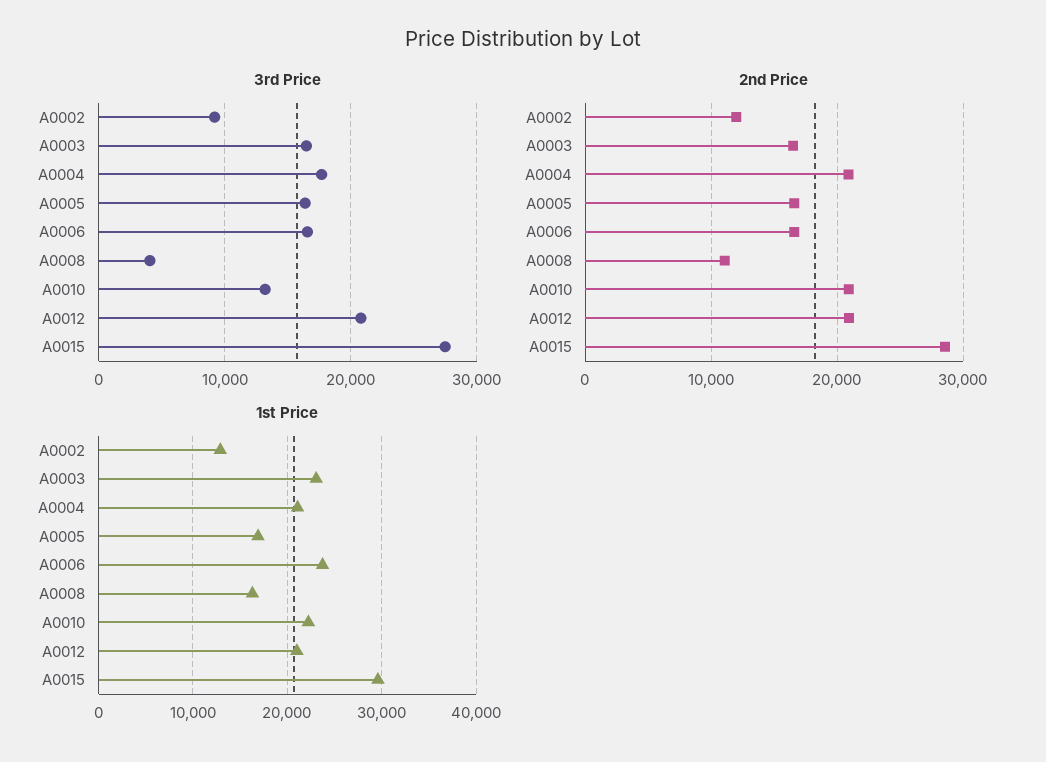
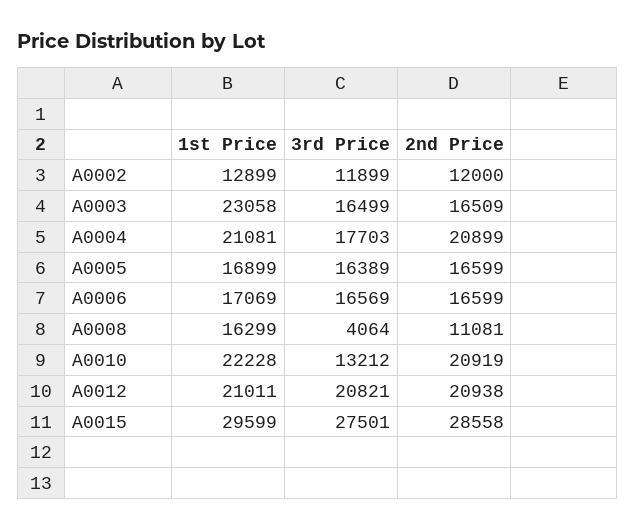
  {
    "3rd Price": {
-     "A0002": 9000,
+     "A0002": 11899,
      "A0003": 16499,
      "A0004": 17703,
      "A0005": 16389,
      "A0006": 16569,
      "A0008": 4064,
      "A0010": 13212,
      "A0012": 20821,
      "A0015": 27501
    },
    "2nd Price": {
      "A0002": 12000,
      "A0003": 16509,
      "A0004": 20899,
      "A0005": 16599,
      "A0006": 16599,
      "A0008": 11081,
      "A0010": 20919,
      "A0012": 20938,
      "A0015": 28558
    },
    "1st Price": {
      "A0002": 12899,
      "A0003": 23058,
      "A0004": 21081,
      "A0005": 16899,
-     "A0006": 24000,
+     "A0006": 17069,
      "A0008": 16299,
      "A0010": 22228,
      "A0012": 21011,
      "A0015": 29599
    }
  }

